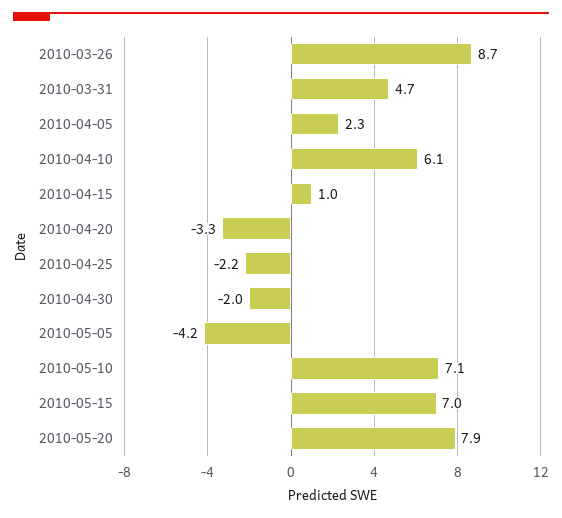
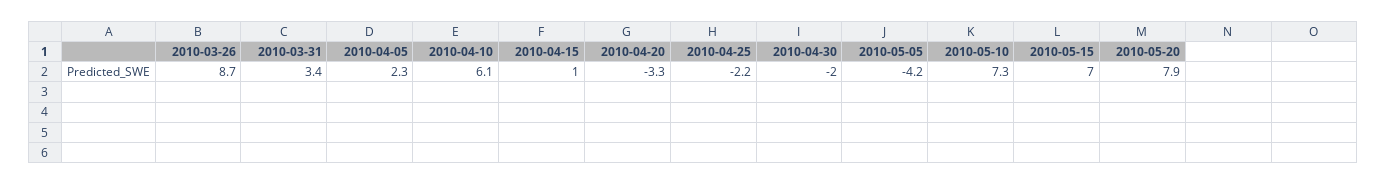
  {
    "2010-03-26": 8.7,
-   "2010-03-31": 4.7,
+   "2010-03-31": 3.4,
    "2010-04-05": 2.3,
    "2010-04-10": 6.1,
    "2010-04-15": 1,
    "2010-04-20": -3.3,
    "2010-04-25": -2.2,
    "2010-04-30": -2,
    "2010-05-05": -4.2,
-   "2010-05-10": 7.1,
+   "2010-05-10": 7.3,
    "2010-05-15": 7,
    "2010-05-20": 7.9
  }

